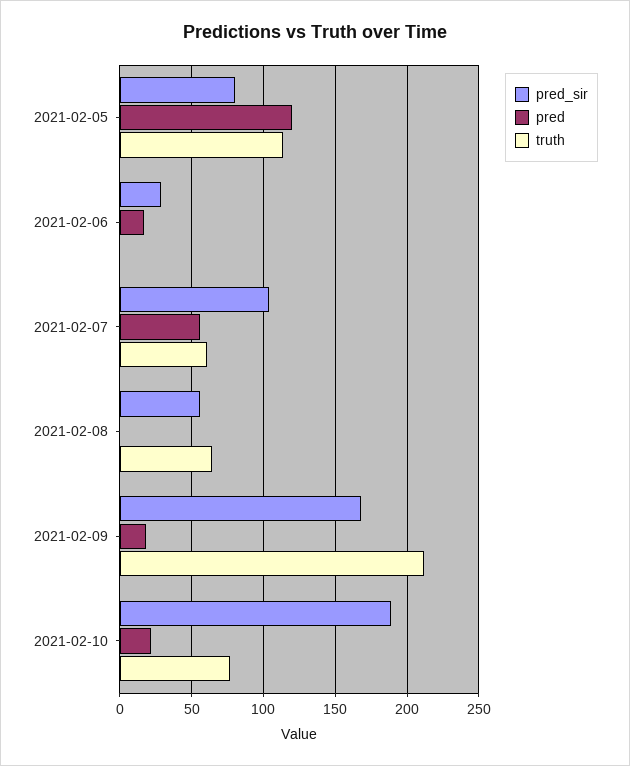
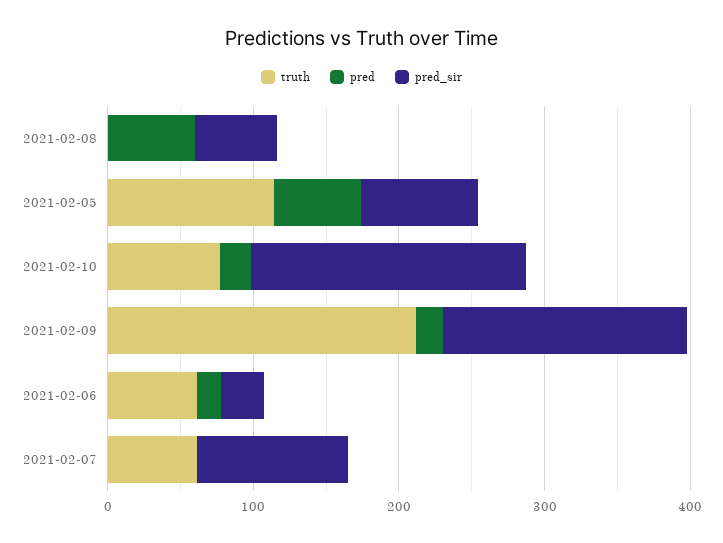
  {
    "pred_sir": {
      "2021-02-05": 80,
      "2021-02-06": 30,
      "2021-02-07": 105,
      "2021-02-08": 55,
      "2021-02-09": 170,
      "2021-02-10": 190
    },
    "pred": {
-     "2021-02-05": 120,
+     "2021-02-05": 60,
      "2021-02-06": 15,
-     "2021-02-07": 55,
+     "2021-02-07": 0,
-     "2021-02-08": 0,
+     "2021-02-08": 60,
      "2021-02-09": 20,
      "2021-02-10": 20
    },
    "truth": {
      "2021-02-05": 115,
-     "2021-02-06": 0,
+     "2021-02-06": 60,
      "2021-02-07": 60,
-     "2021-02-08": 65,
+     "2021-02-08": 0,
      "2021-02-09": 210,
      "2021-02-10": 75
    }
  }

